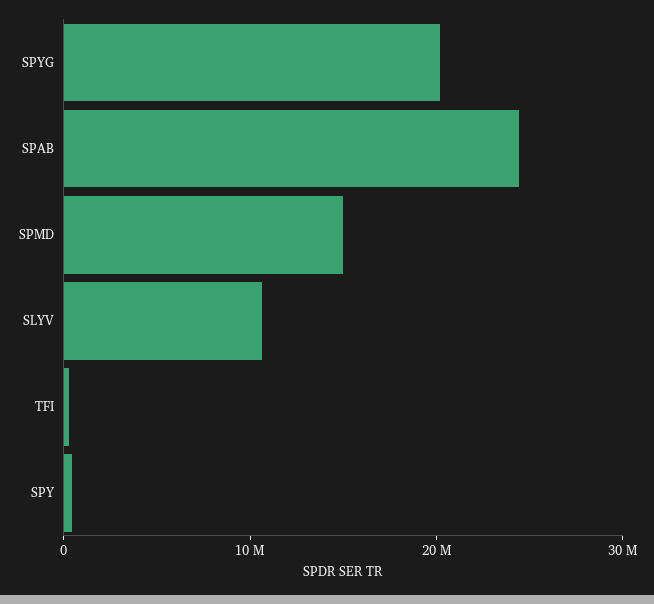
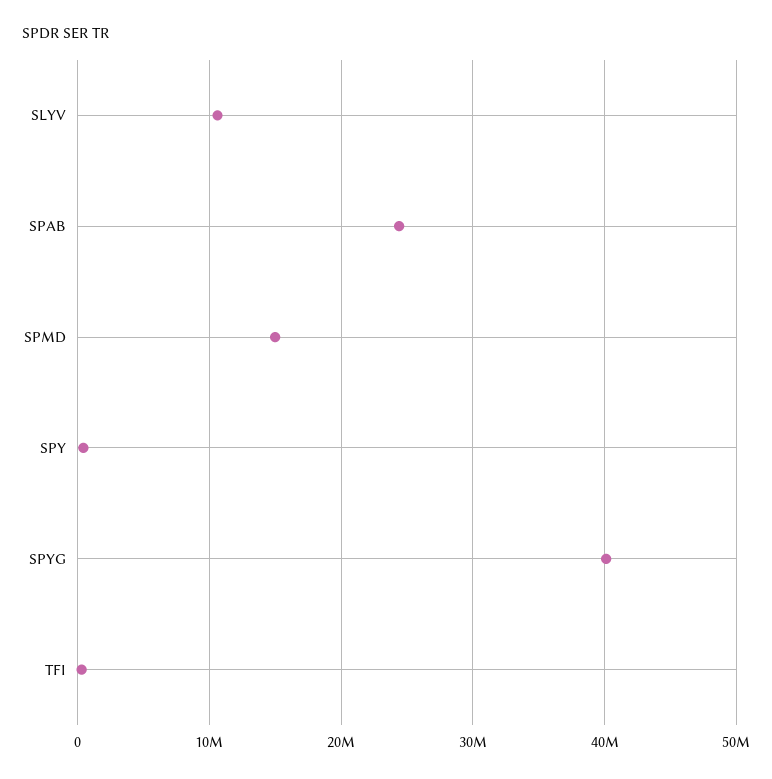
  {
-   "SPYG": 20000000,
+   "SPYG": 40000000,
    "SPAB": 24000000,
    "SPMD": 15000000,
    "SLYV": 11000000,
    "TFI": 0,
    "SPY": 0
  }

